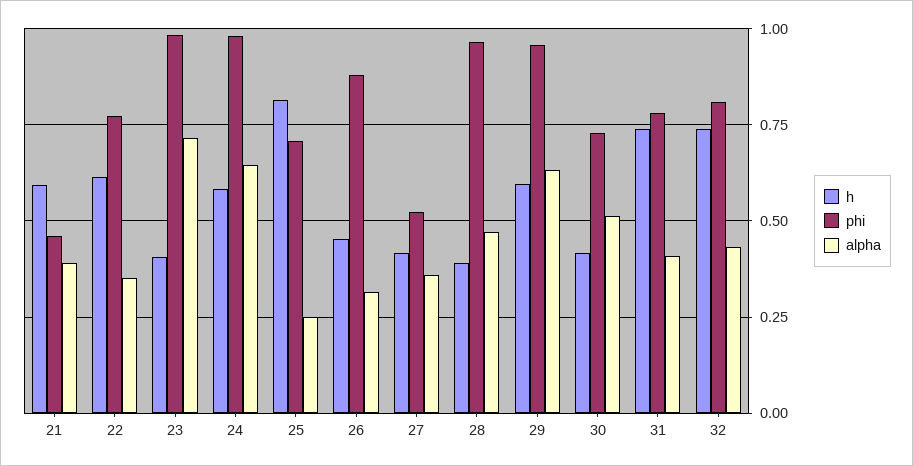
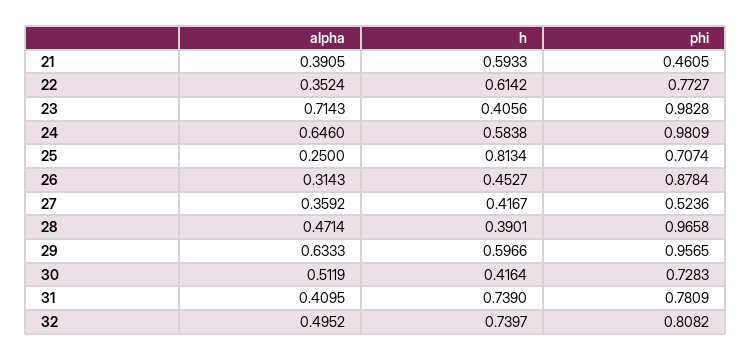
  {
    "h": {
      "21": 0.5933,
      "22": 0.6142,
      "23": 0.4056,
      "24": 0.5838,
      "25": 0.8134,
      "26": 0.4527,
      "27": 0.4167,
      "28": 0.3901,
      "29": 0.5966,
      "30": 0.4164,
      "31": 0.739,
      "32": 0.7397
    },
    "phi": {
      "21": 0.4605,
      "22": 0.7727,
      "23": 0.9828,
      "24": 0.9809,
      "25": 0.7074,
      "26": 0.8784,
      "27": 0.5236,
      "28": 0.9658,
      "29": 0.9565,
      "30": 0.7283,
      "31": 0.7809,
      "32": 0.8082
    },
    "alpha": {
      "21": 0.3905,
      "22": 0.3524,
      "23": 0.7143,
      "24": 0.646,
      "25": 0.25,
      "26": 0.3143,
      "27": 0.3592,
      "28": 0.4714,
      "29": 0.6333,
      "30": 0.5119,
      "31": 0.4095,
-     "32": 0.425
+     "32": 0.4952
    }
  }

